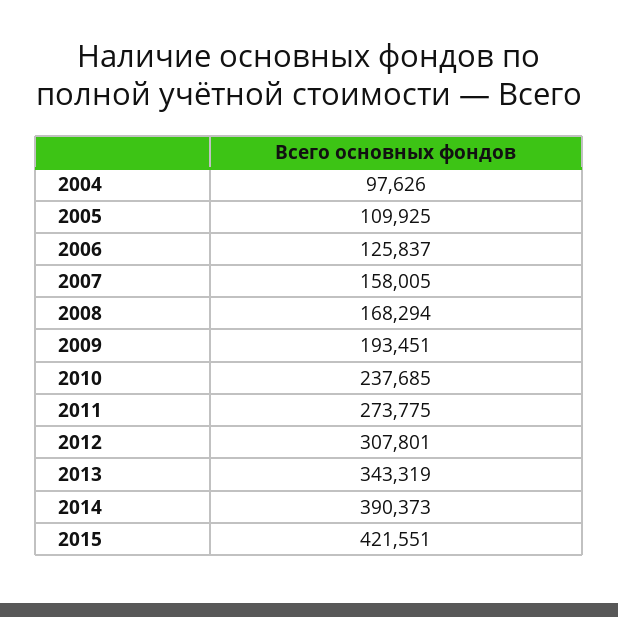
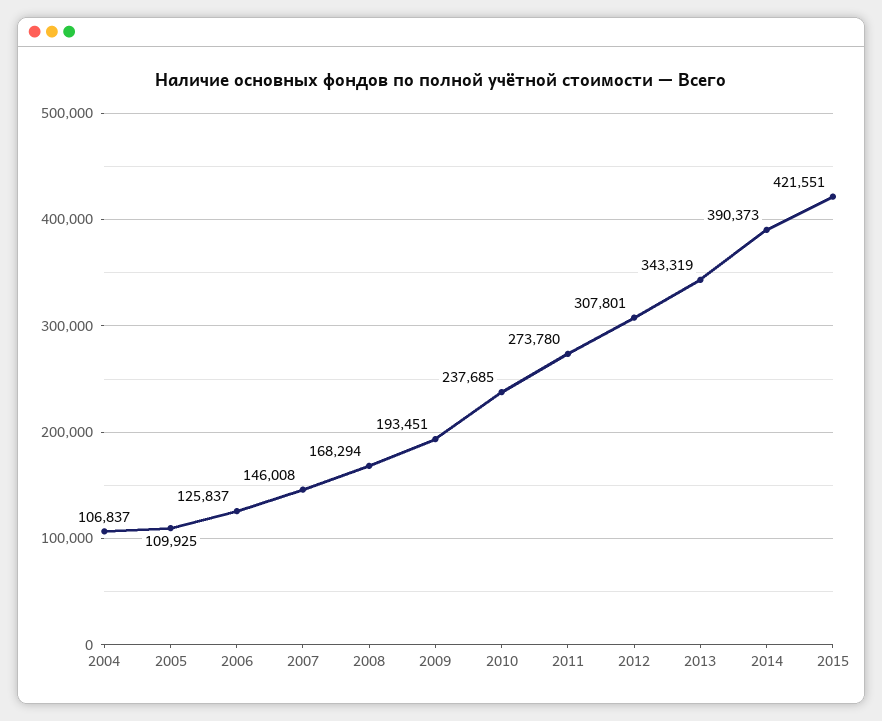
  {
-   "2004": 97626,
+   "2004": 106837,
    "2005": 109925,
    "2006": 125837,
-   "2007": 158005,
+   "2007": 146008,
    "2008": 168294,
    "2009": 193451,
    "2010": 237685,
-   "2011": 273775,
+   "2011": 273780,
    "2012": 307801,
    "2013": 343319,
    "2014": 390373,
    "2015": 421551
  }

